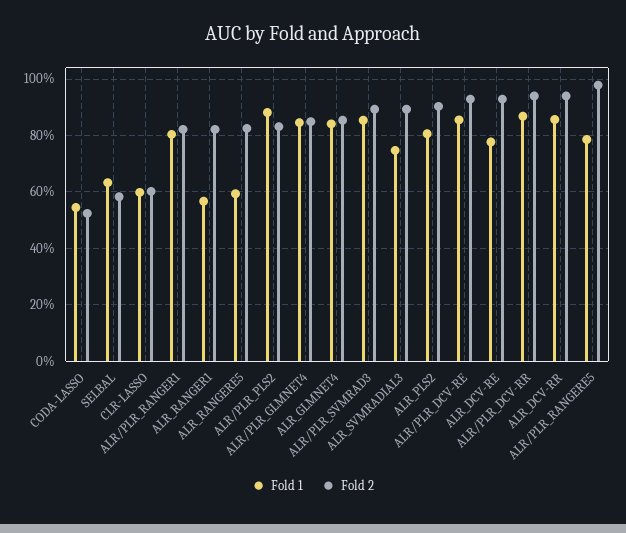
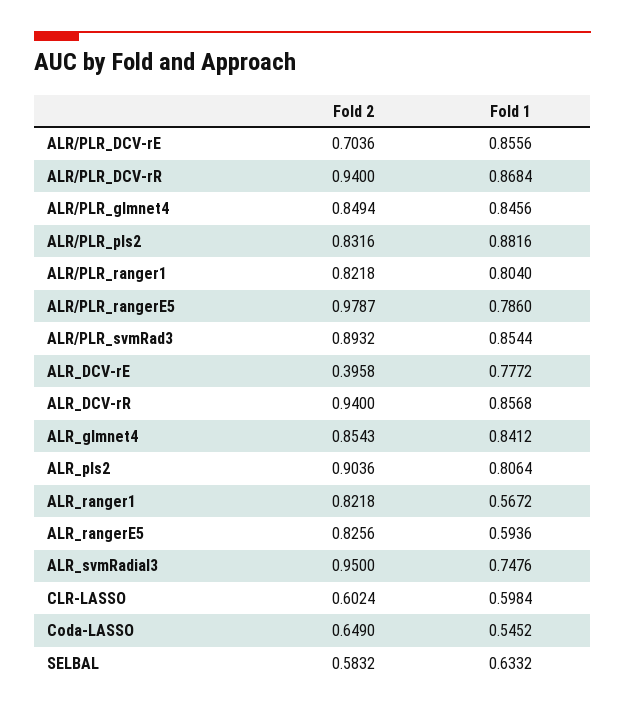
  {
    "Fold 1": {
      "CODA-LASSO": 0.5452,
      "SELBAL": 0.6332,
      "CLR-LASSO": 0.5984,
      "ALR/PLR_RANGER1": 0.804,
      "ALR_RANGER1": 0.5672,
      "ALR_RANGERE5": 0.5936,
      "ALR/PLR_PLS2": 0.8816,
      "ALR/PLR_GLMNET4": 0.8456,
      "ALR_GLMNET4": 0.8412,
      "ALR/PLR_SVMRAD3": 0.8544,
      "ALR_SVMRADIAL3": 0.7476,
      "ALR_PLS2": 0.8064,
      "ALR/PLR_DCV-RE": 0.8556,
      "ALR_DCV-RE": 0.7772,
      "ALR/PLR_DCV-RR": 0.8684,
      "ALR_DCV-RR": 0.8568,
      "ALR/PLR_RANGERE5": 0.786
    },
    "Fold 2": {
-     "CODA-LASSO": 0.525,
+     "CODA-LASSO": 0.649,
      "SELBAL": 0.5832,
      "CLR-LASSO": 0.6024,
      "ALR/PLR_RANGER1": 0.8218,
      "ALR_RANGER1": 0.8218,
      "ALR_RANGERE5": 0.8256,
      "ALR/PLR_PLS2": 0.8316,
      "ALR/PLR_GLMNET4": 0.8494,
      "ALR_GLMNET4": 0.8543,
      "ALR/PLR_SVMRAD3": 0.8932,
-     "ALR_SVMRADIAL3": 0.9,
+     "ALR_SVMRADIAL3": 0.95,
      "ALR_PLS2": 0.9036,
-     "ALR/PLR_DCV-RE": 0.925,
+     "ALR/PLR_DCV-RE": 0.7036,
-     "ALR_DCV-RE": 0.925,
+     "ALR_DCV-RE": 0.3958,
      "ALR/PLR_DCV-RR": 0.94,
      "ALR_DCV-RR": 0.94,
      "ALR/PLR_RANGERE5": 0.9787
    }
  }

